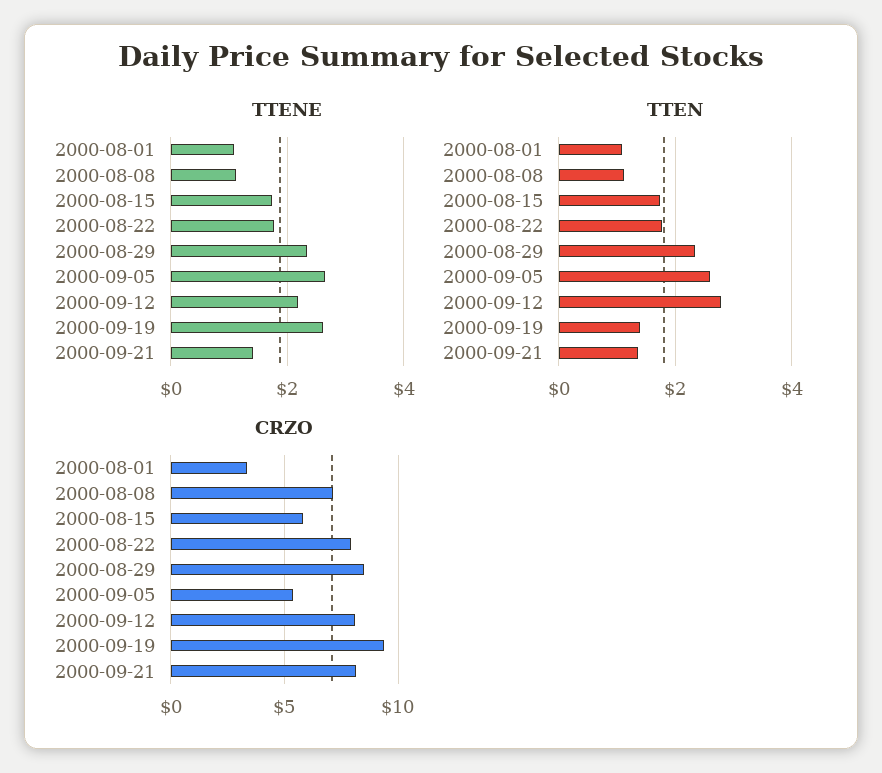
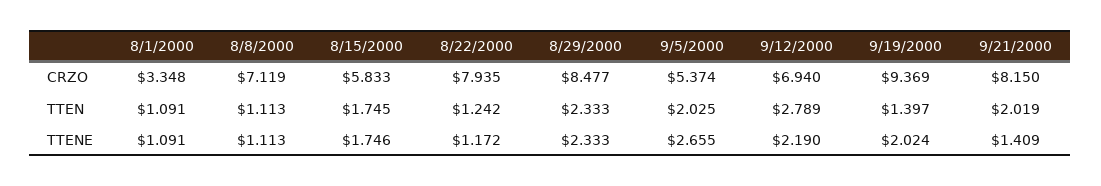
  {
    "TTENE": {
      "2000-08-01": 1.091,
      "2000-08-08": 1.113,
      "2000-08-15": 1.746,
-     "2000-08-22": 1.8,
+     "2000-08-22": 1.172,
      "2000-08-29": 2.333,
      "2000-09-05": 2.655,
      "2000-09-12": 2.19,
-     "2000-09-19": 2.6,
+     "2000-09-19": 2.024,
      "2000-09-21": 1.409
    },
    "TTEN": {
      "2000-08-01": 1.091,
      "2000-08-08": 1.113,
      "2000-08-15": 1.745,
-     "2000-08-22": 1.8,
+     "2000-08-22": 1.242,
      "2000-08-29": 2.333,
-     "2000-09-05": 2.6,
+     "2000-09-05": 2.025,
      "2000-09-12": 2.789,
      "2000-09-19": 1.397,
-     "2000-09-21": 1.4
+     "2000-09-21": 2.019
    },
    "CRZO": {
      "2000-08-01": 3.348,
      "2000-08-08": 7.119,
      "2000-08-15": 5.833,
      "2000-08-22": 7.935,
      "2000-08-29": 8.477,
      "2000-09-05": 5.374,
-     "2000-09-12": 8,
+     "2000-09-12": 6.94,
      "2000-09-19": 9.369,
      "2000-09-21": 8.15
    }
  }

